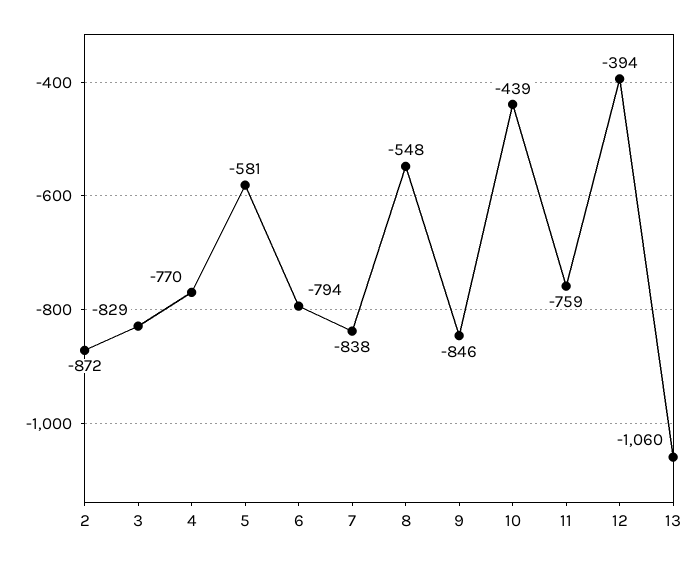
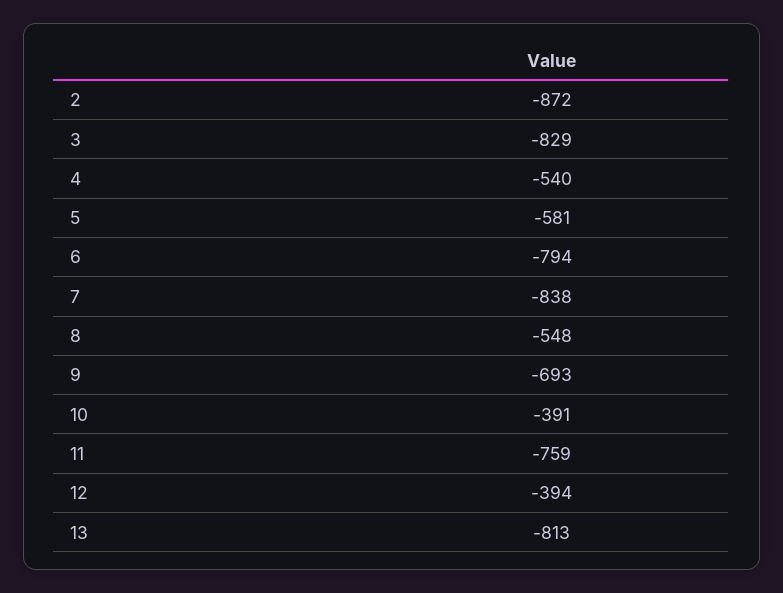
  {
    "2": -872,
    "3": -829,
-   "4": -770,
+   "4": -540,
    "5": -581,
    "6": -794,
    "7": -838,
    "8": -548,
-   "9": -846,
+   "9": -693,
-   "10": -439,
+   "10": -391,
    "11": -759,
    "12": -394,
-   "13": -1060
+   "13": -813
  }

